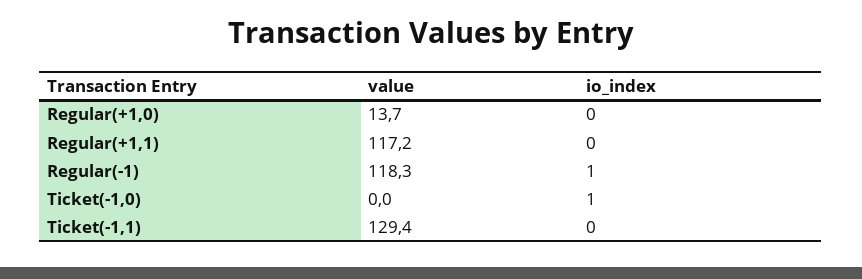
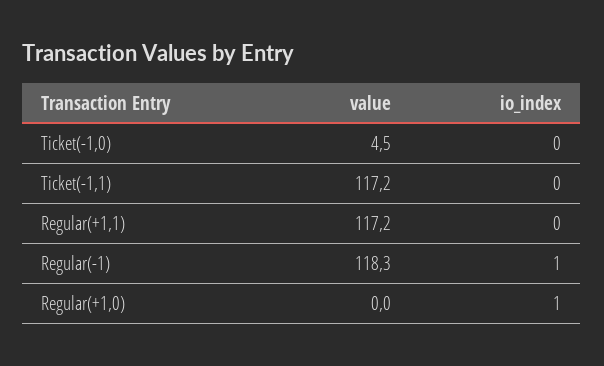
  {
    "value": {
-     "Regular(+1,0)": 13.7,
+     "Regular(+1,0)": 0,
      "Regular(+1,1)": 117.2,
      "Regular(-1)": 118.3,
-     "Ticket(-1,0)": 0,
+     "Ticket(-1,0)": 4.5,
-     "Ticket(-1,1)": 129.4
+     "Ticket(-1,1)": 117.2
    },
    "io_index": {
-     "Regular(+1,0)": 0,
+     "Regular(+1,0)": 1,
      "Regular(+1,1)": 0,
      "Regular(-1)": 1,
-     "Ticket(-1,0)": 1,
+     "Ticket(-1,0)": 0,
      "Ticket(-1,1)": 0
    }
  }

